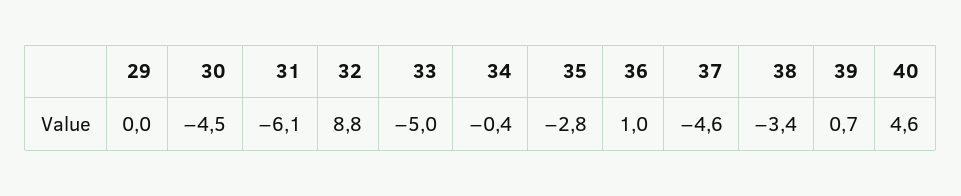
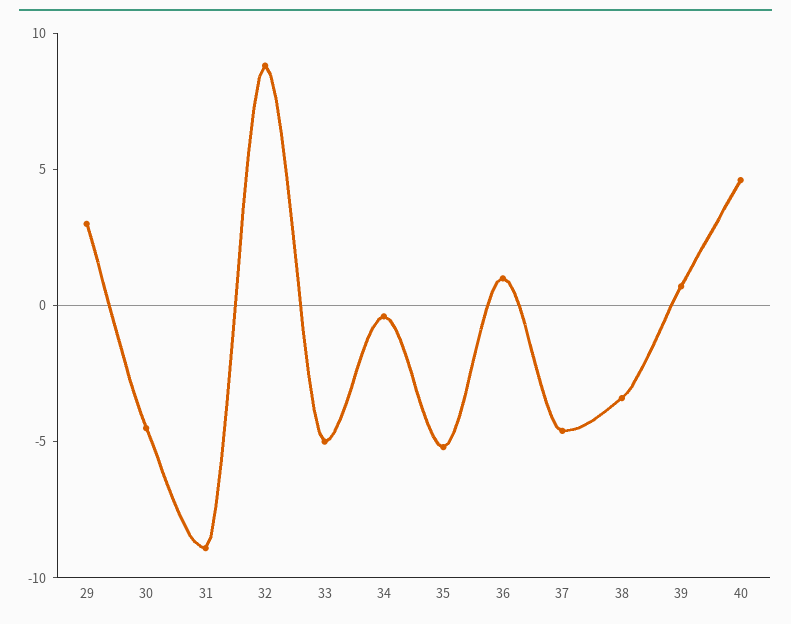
  {
-   "29": 0,
+   "29": 3,
    "30": -4.5,
-   "31": -6.1,
+   "31": -9,
    "32": 8.8,
    "33": -5,
    "34": -0.4,
-   "35": -2.8,
+   "35": -5,
    "36": 1,
    "37": -4.6,
    "38": -3.4,
    "39": 0.7,
    "40": 4.6
  }

